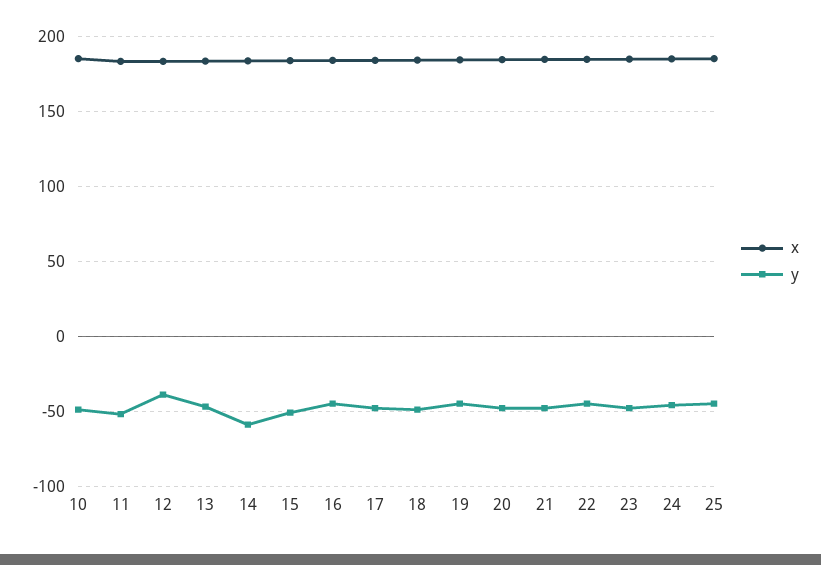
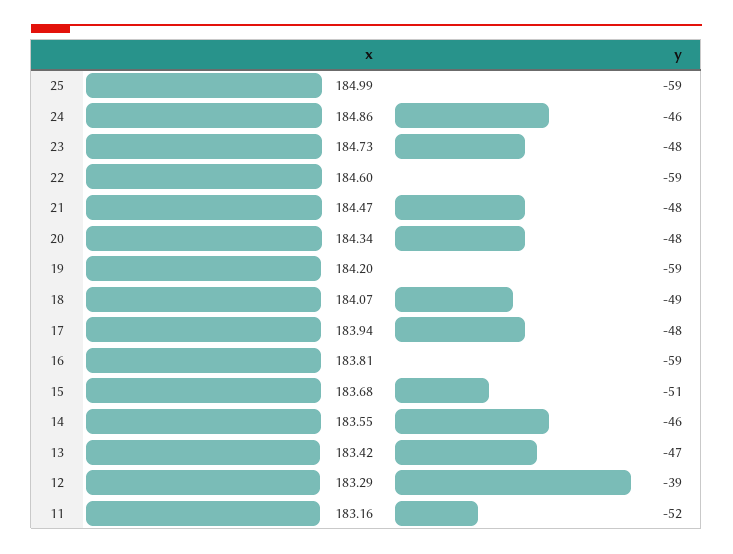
  {
    "x": {
-     "10": 185,
      "11": 183.16,
      "12": 183.29,
      "13": 183.42,
      "14": 183.55,
      "15": 183.68,
      "16": 183.81,
      "17": 183.94,
      "18": 184.07,
      "19": 184.2,
      "20": 184.34,
      "21": 184.47,
      "22": 184.6,
      "23": 184.73,
      "24": 184.86,
      "25": 184.99
    },
    "y": {
-     "10": -50,
      "11": -52,
      "12": -39,
      "13": -47,
-     "14": -60,
+     "14": -46,
      "15": -51,
-     "16": -45,
+     "16": -59,
      "17": -48,
      "18": -49,
-     "19": -45,
+     "19": -59,
      "20": -48,
      "21": -48,
-     "22": -45,
+     "22": -59,
      "23": -48,
      "24": -46,
-     "25": -45
+     "25": -59
    }
  }

